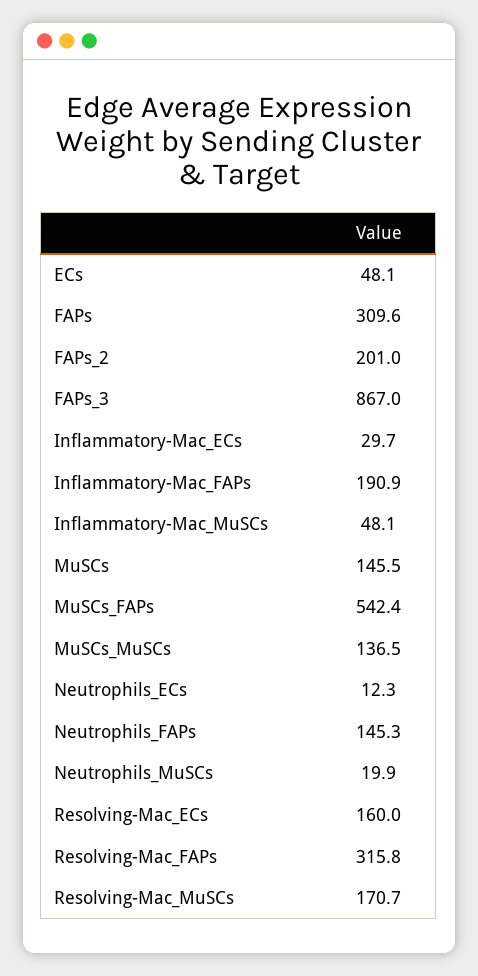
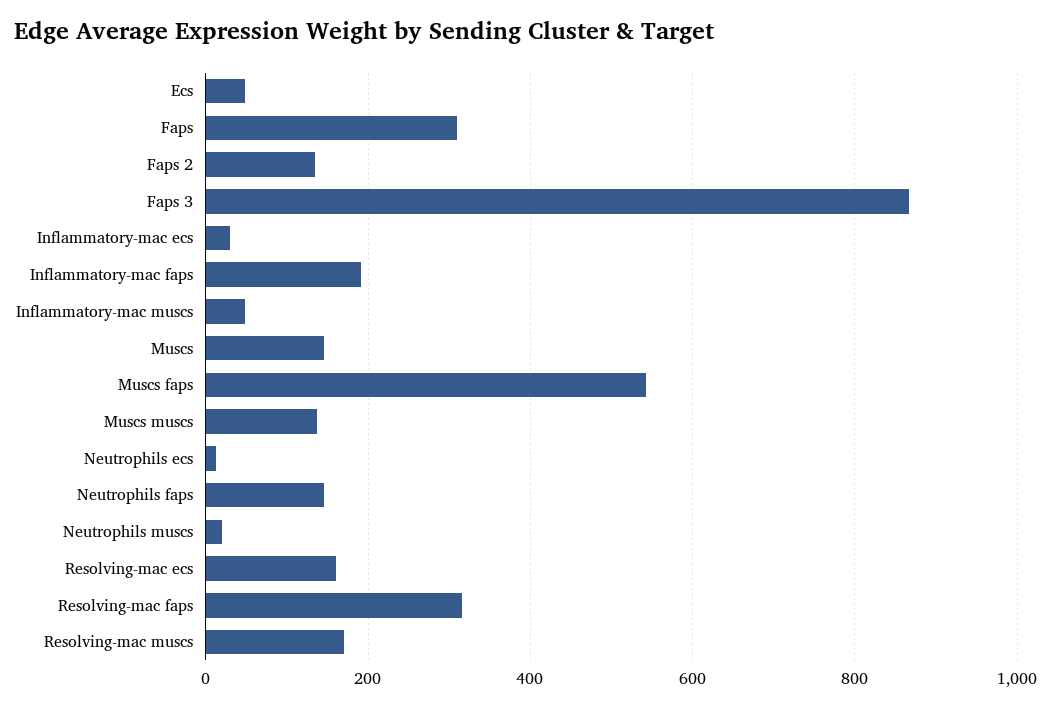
  {
    "ECs": 48.1,
    "FAPs": 309.6,
-   "FAPs_2": 201,
+   "FAPs_2": 140,
    "FAPs_3": 867,
    "Inflammatory-Mac_ECs": 29.7,
    "Inflammatory-Mac_FAPs": 190.9,
    "Inflammatory-Mac_MuSCs": 48.1,
    "MuSCs": 145.5,
    "MuSCs_FAPs": 542.4,
    "MuSCs_MuSCs": 136.5,
    "Neutrophils_ECs": 12.3,
    "Neutrophils_FAPs": 145.3,
    "Neutrophils_MuSCs": 19.9,
    "Resolving-Mac_ECs": 160,
    "Resolving-Mac_FAPs": 315.8,
    "Resolving-Mac_MuSCs": 170.7
  }

